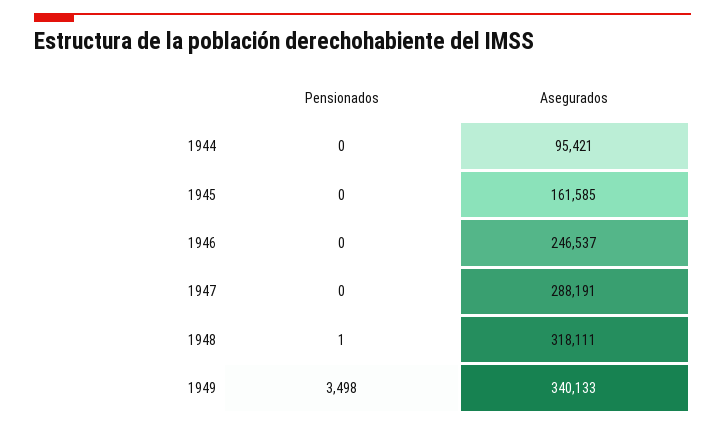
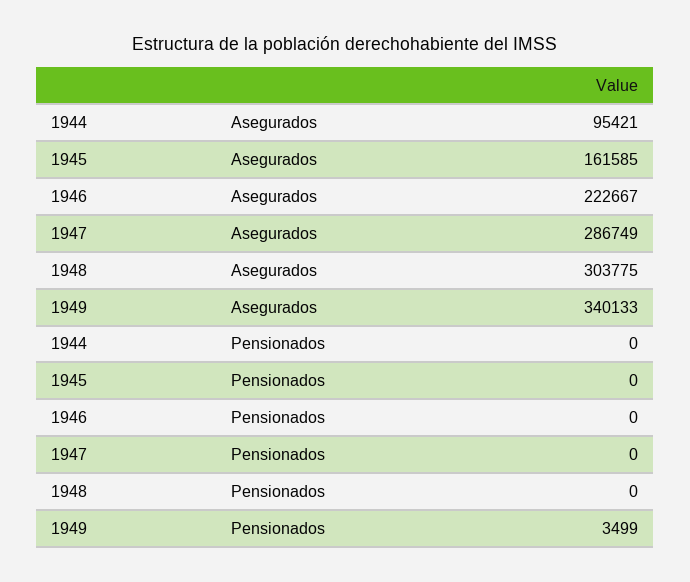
  {
    "Pensionados": {
      "1944": 0,
      "1945": 0,
      "1946": 0,
      "1947": 0,
-     "1948": 1,
+     "1948": 0,
-     "1949": 3498
+     "1949": 3499
    },
    "Asegurados": {
      "1944": 95421,
      "1945": 161585,
-     "1946": 246537,
+     "1946": 222667,
-     "1947": 288191,
+     "1947": 286749,
-     "1948": 318111,
+     "1948": 303775,
      "1949": 340133
    }
  }

